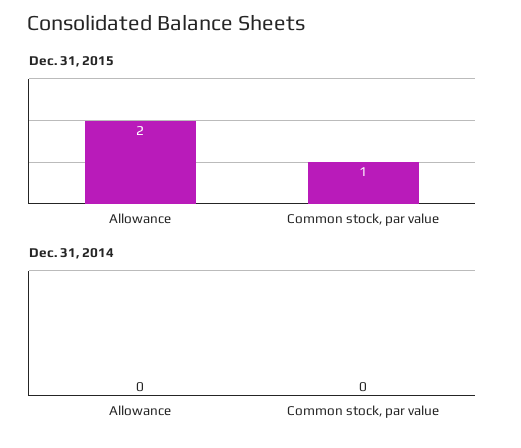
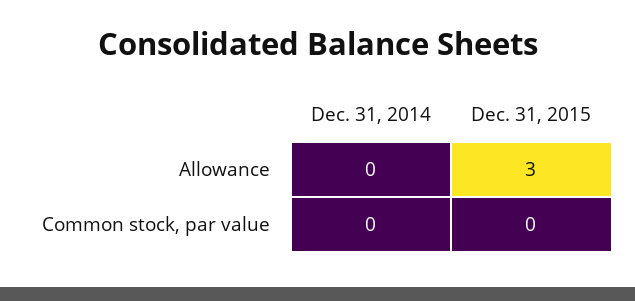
  {
    "Dec. 31, 2015": {
-     "Allowance": 2,
+     "Allowance": 3,
-     "Common stock, par value": 1
+     "Common stock, par value": 0
    },
    "Dec. 31, 2014": {
      "Allowance": 0,
      "Common stock, par value": 0
    }
  }

